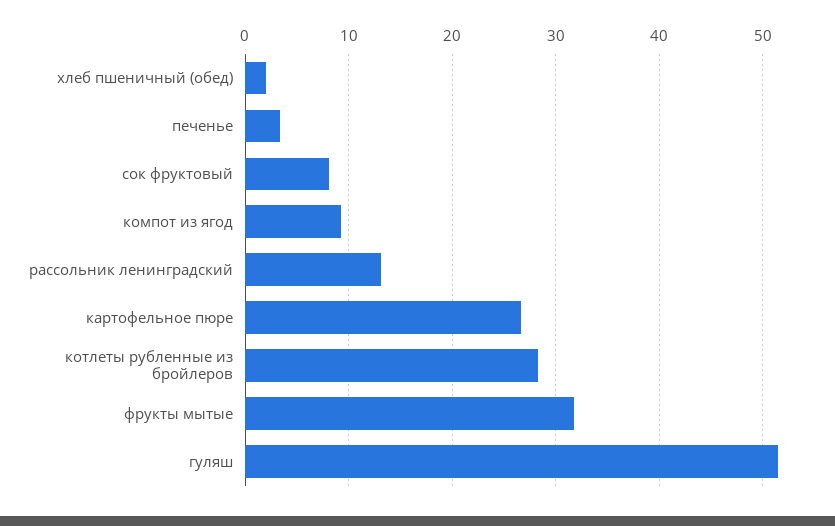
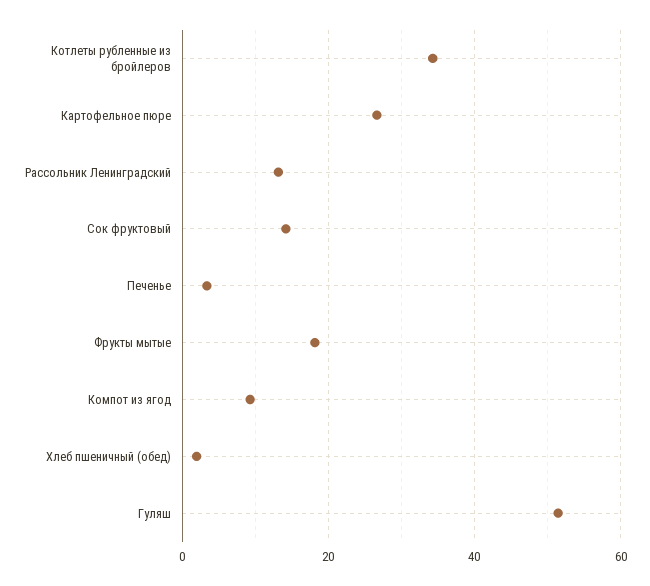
  {
    "хлеб пшеничный (обед)": 2,
    "печенье": 3,
-   "сок фруктовый": 8,
+   "сок фруктовый": 14,
    "компот из ягод": 9,
    "рассольник ленинградский": 13,
    "картофельное пюре": 27,
-   "котлеты рубленные из бройлеров": 28,
+   "котлеты рубленные из бройлеров": 34,
-   "фрукты мытые": 32,
+   "фрукты мытые": 18,
    "гуляш": 51
  }

